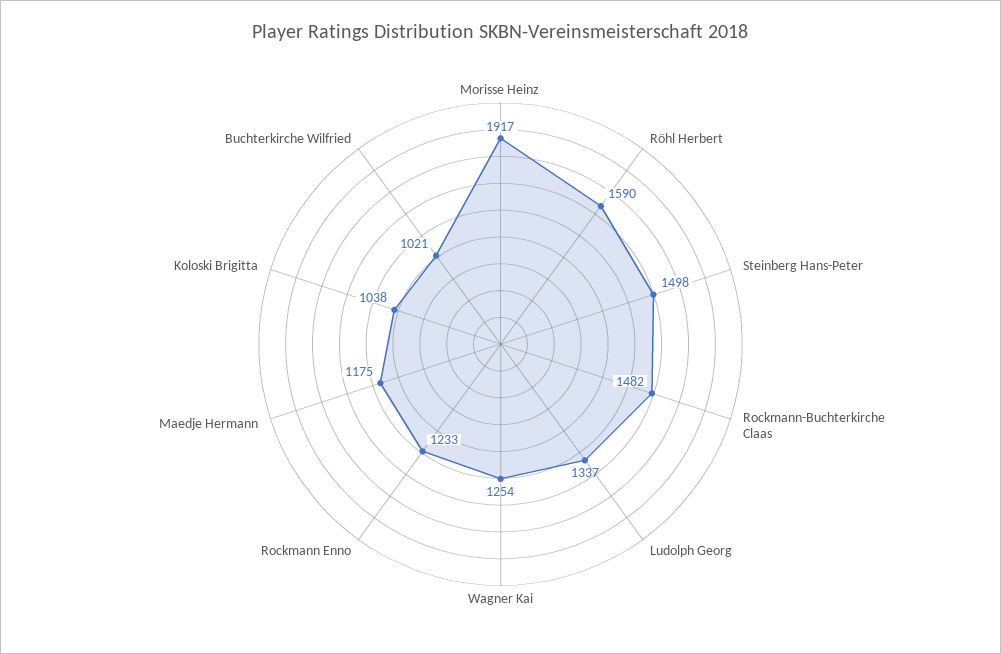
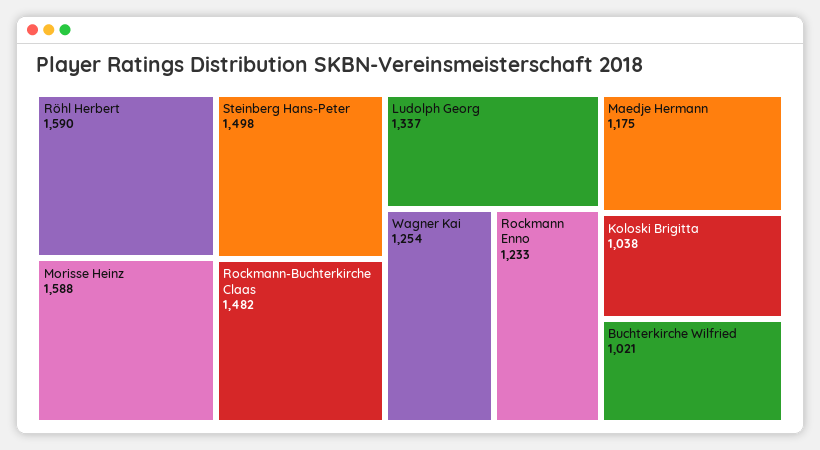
  {
-   "Morisse Heinz": 1917,
+   "Morisse Heinz": 1588,
    "Röhl Herbert": 1590,
    "Steinberg Hans-Peter": 1498,
    "Rockmann-Buchterkirche Claas": 1482,
    "Ludolph Georg": 1337,
    "Wagner Kai": 1254,
    "Rockmann Enno": 1233,
    "Maedje Hermann": 1175,
    "Koloski Brigitta": 1038,
    "Buchterkirche Wilfried": 1021
  }

